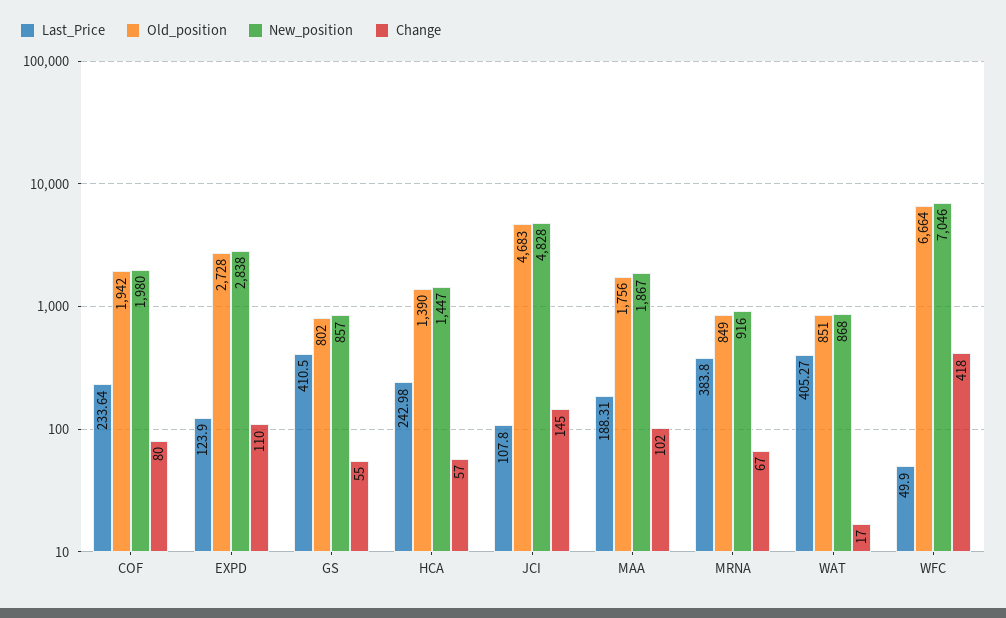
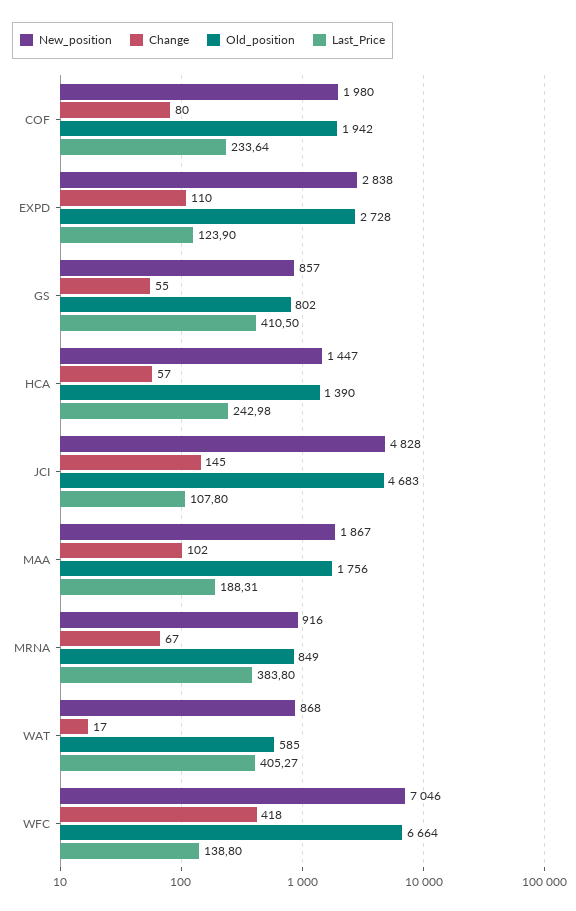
  {
    "Last_Price": {
      "COF": 233.64,
      "EXPD": 123.9,
      "GS": 410.5,
      "HCA": 242.98,
      "JCI": 107.8,
      "MAA": 188.31,
      "MRNA": 383.8,
      "WAT": 405.27,
-     "WFC": 49.9
+     "WFC": 138.8
    },
    "Old_position": {
      "COF": 1942,
      "EXPD": 2728,
      "GS": 802,
      "HCA": 1390,
      "JCI": 4683,
      "MAA": 1756,
      "MRNA": 849,
-     "WAT": 851,
+     "WAT": 585,
      "WFC": 6664
    },
    "New_position": {
      "COF": 1980,
      "EXPD": 2838,
      "GS": 857,
      "HCA": 1447,
      "JCI": 4828,
      "MAA": 1867,
      "MRNA": 916,
      "WAT": 868,
      "WFC": 7046
    },
    "Change": {
      "COF": 80,
      "EXPD": 110,
      "GS": 55,
      "HCA": 57,
      "JCI": 145,
      "MAA": 102,
      "MRNA": 67,
      "WAT": 17,
      "WFC": 418
    }
  }

